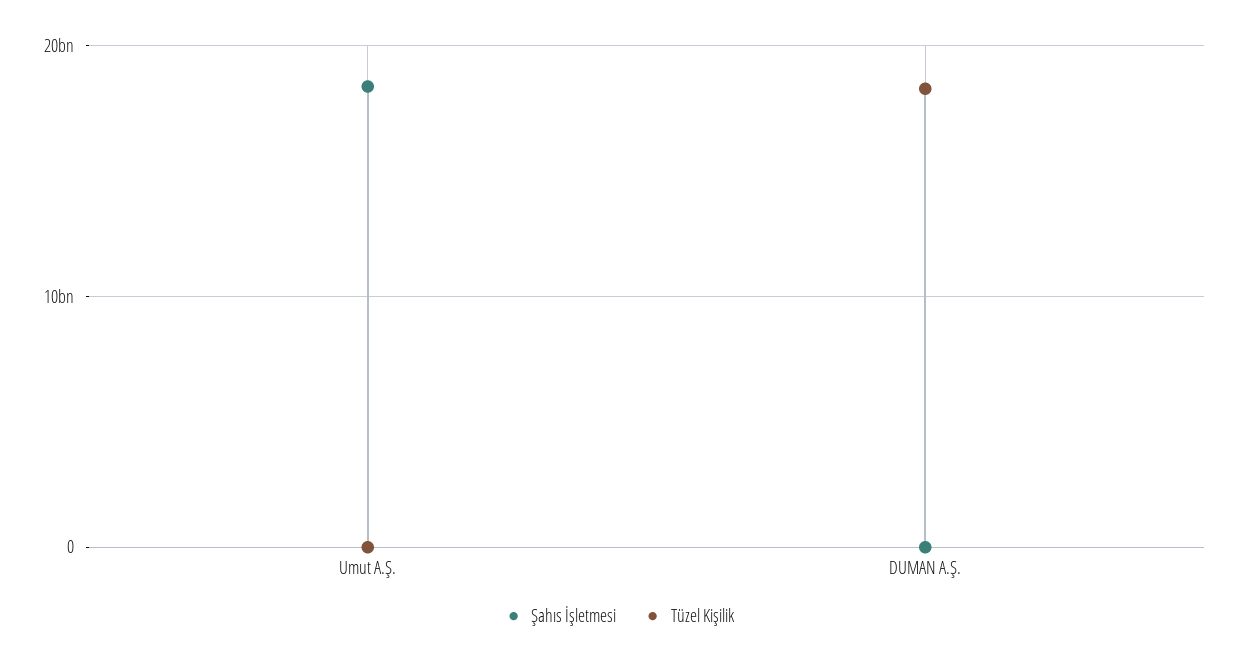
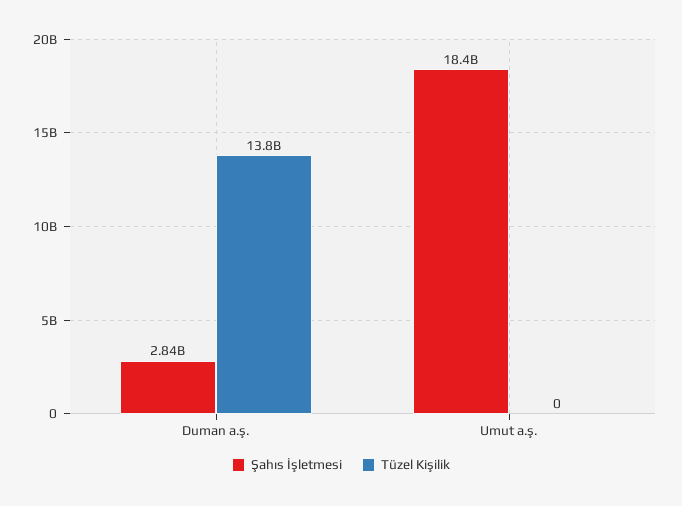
  {
    "Şahıs İşletmesi": {
      "Umut A.Ş.": 18400000000,
-     "DUMAN A.Ş.": 0
+     "DUMAN A.Ş.": 2840000000
    },
    "Tüzel Kişilik": {
      "Umut A.Ş.": 0,
-     "DUMAN A.Ş.": 18000000000
+     "DUMAN A.Ş.": 13800000000
    }
  }

